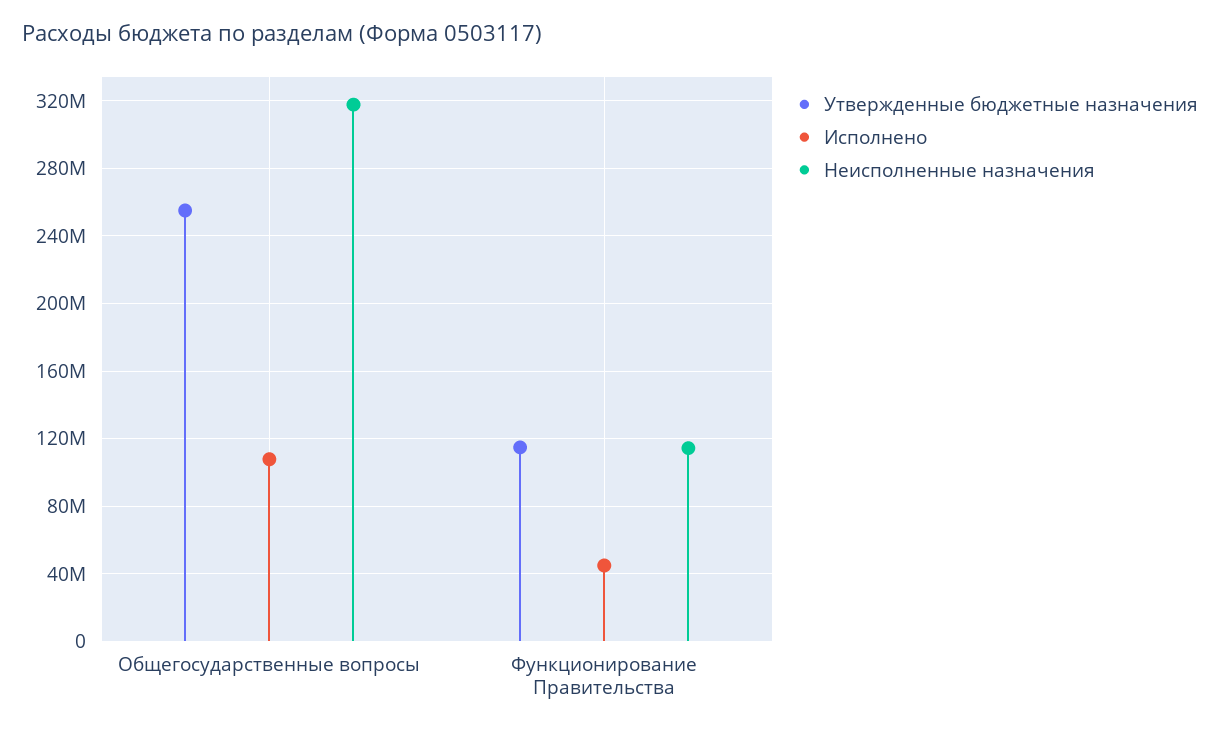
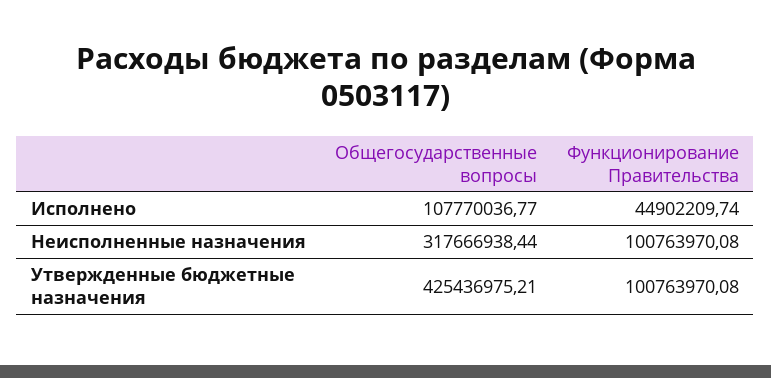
  {
    "Утвержденные бюджетные назначения": {
-     "Общегосударственные вопросы": 255000000,
+     "Общегосударственные вопросы": 425436975.21,
-     "Функционирование Правительства": 115000000
+     "Функционирование Правительства": 100763970.08
    },
    "Исполнено": {
      "Общегосударственные вопросы": 107770036.77,
      "Функционирование Правительства": 44902209.74
    },
    "Неисполненные назначения": {
      "Общегосударственные вопросы": 317666938.44,
-     "Функционирование Правительства": 115000000
+     "Функционирование Правительства": 100763970.08
    }
  }

